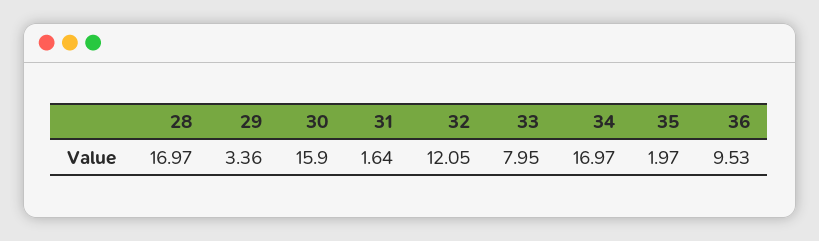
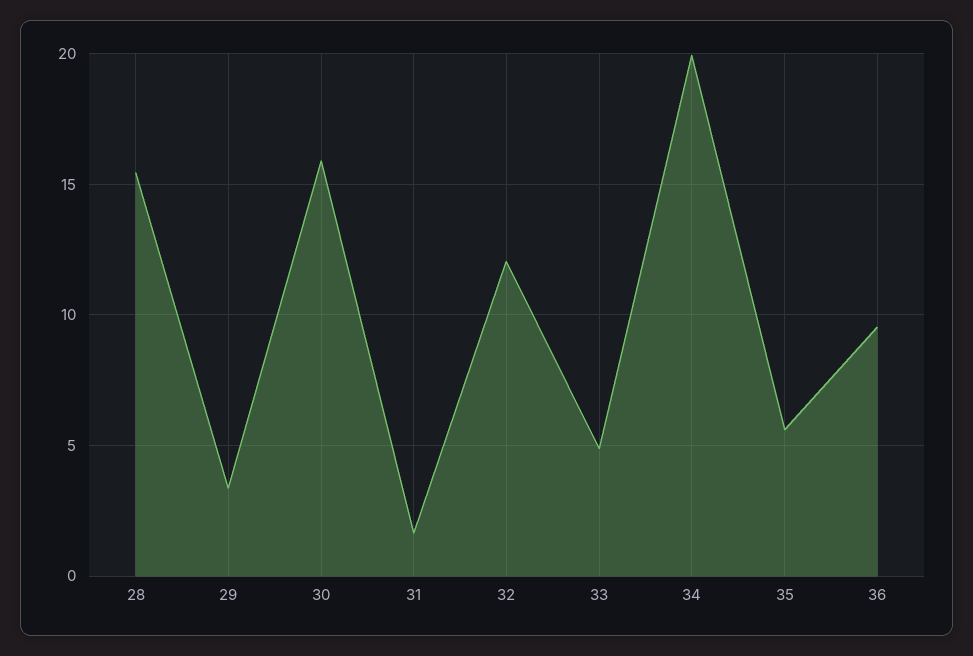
  {
-   "28": 16.97,
+   "28": 15.5,
    "29": 3.36,
    "30": 15.9,
    "31": 1.64,
    "32": 12.05,
-   "33": 7.95,
+   "33": 5,
-   "34": 16.97,
+   "34": 20,
-   "35": 1.97,
+   "35": 5.5,
    "36": 9.53
  }

